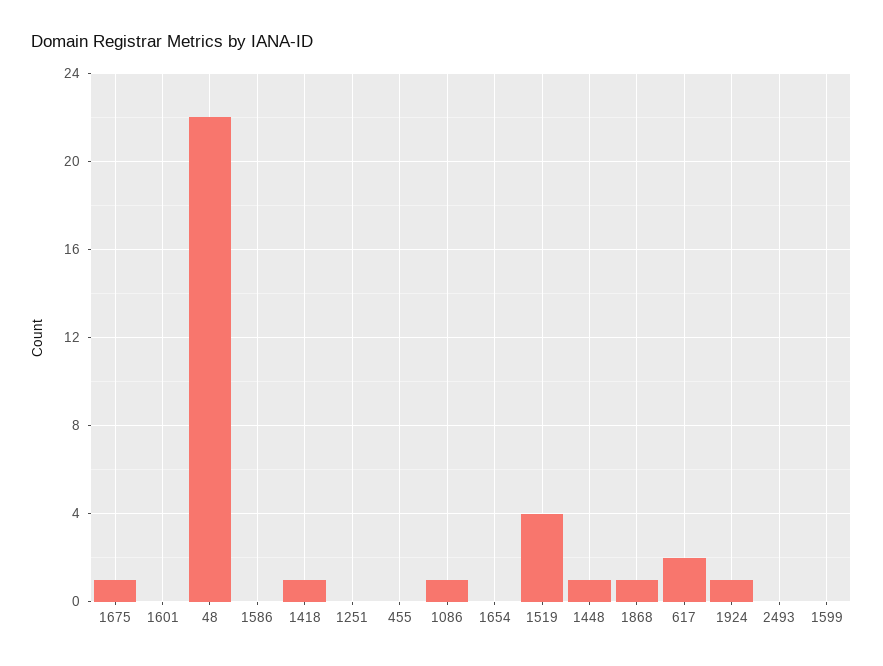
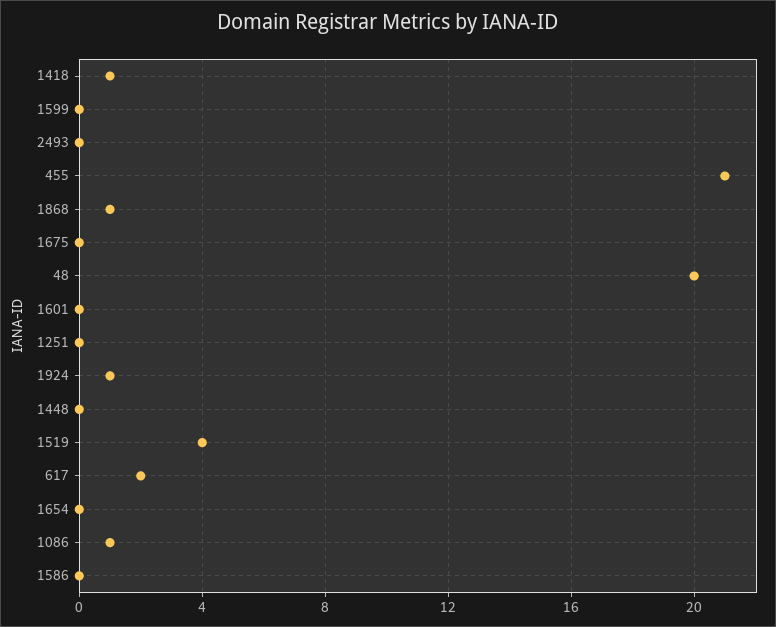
  {
-   "1675": 1,
+   "1675": 0,
    "1601": 0,
-   "48": 22,
+   "48": 20,
    "1586": 0,
    "1418": 1,
    "1251": 0,
-   "455": 0,
+   "455": 21,
    "1086": 1,
    "1654": 0,
    "1519": 4,
-   "1448": 1,
+   "1448": 0,
    "1868": 1,
    "617": 2,
    "1924": 1,
    "2493": 0,
    "1599": 0
  }

